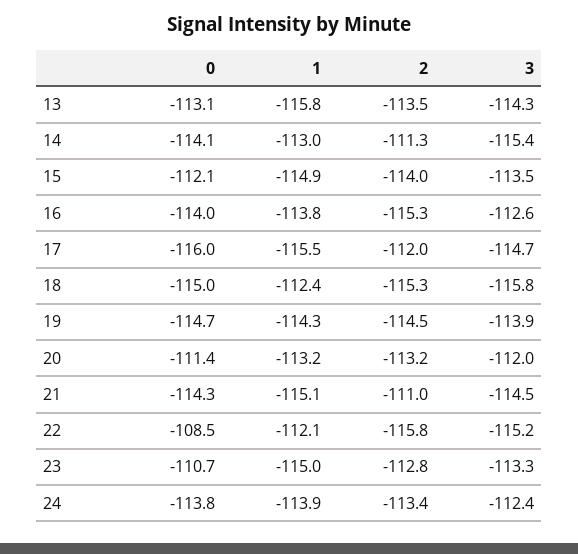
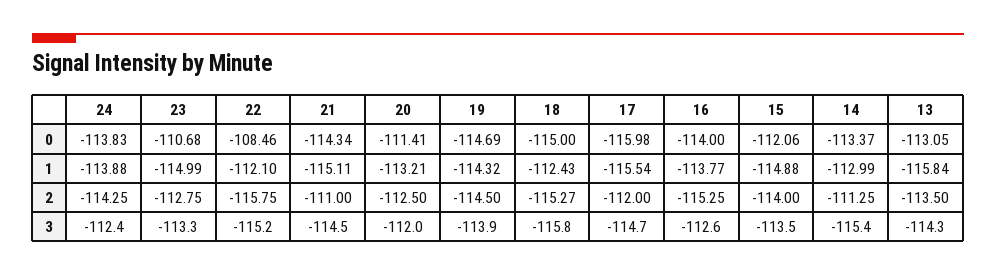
  {
    "0": {
      "13": -113.05,
-     "14": -114.1,
+     "14": -113.37,
      "15": -112.06,
      "16": -114,
      "17": -115.98,
      "18": -115,
      "19": -114.69,
      "20": -111.41,
      "21": -114.34,
      "22": -108.46,
      "23": -110.68,
      "24": -113.83
    },
    "1": {
      "13": -115.84,
      "14": -112.99,
      "15": -114.88,
      "16": -113.77,
      "17": -115.54,
      "18": -112.43,
      "19": -114.32,
      "20": -113.21,
      "21": -115.11,
      "22": -112.1,
      "23": -114.99,
      "24": -113.88
    },
    "2": {
      "13": -113.5,
      "14": -111.25,
      "15": -114,
      "16": -115.25,
      "17": -112,
      "18": -115.27,
      "19": -114.5,
-     "20": -113.2,
+     "20": -112.5,
      "21": -111,
      "22": -115.75,
      "23": -112.75,
-     "24": -113.4
+     "24": -114.25
    },
    "3": {
      "13": -114.3,
      "14": -115.4,
      "15": -113.5,
      "16": -112.6,
      "17": -114.7,
      "18": -115.8,
      "19": -113.9,
      "20": -112,
      "21": -114.5,
      "22": -115.2,
      "23": -113.3,
      "24": -112.4
    }
  }

